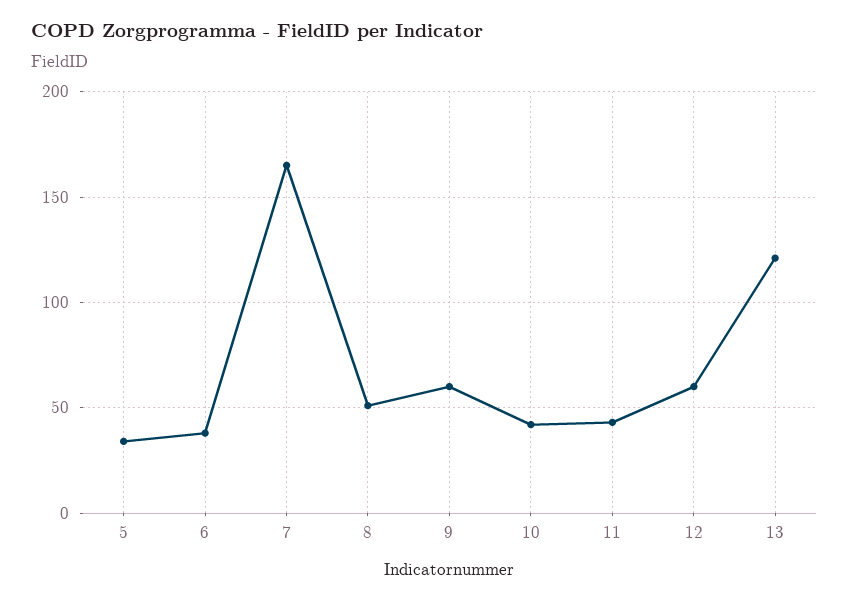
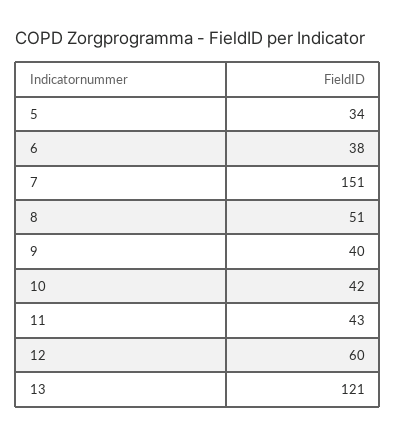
  {
    "5": 34,
    "6": 38,
-   "7": 165,
+   "7": 151,
    "8": 51,
-   "9": 60,
+   "9": 40,
    "10": 42,
    "11": 43,
    "12": 60,
    "13": 121
  }

